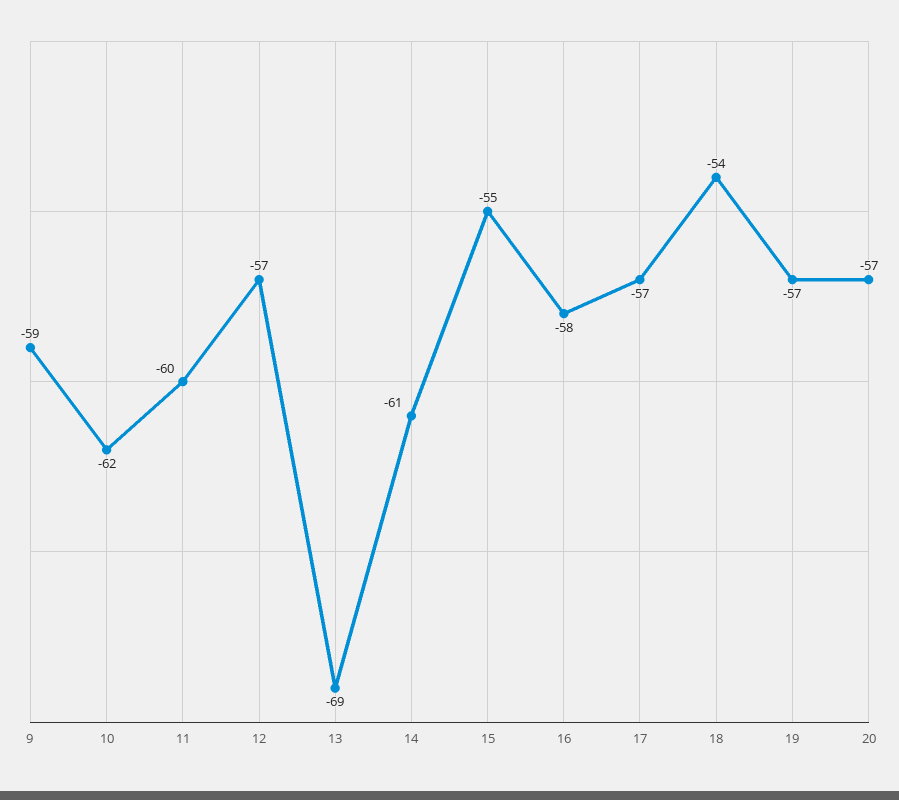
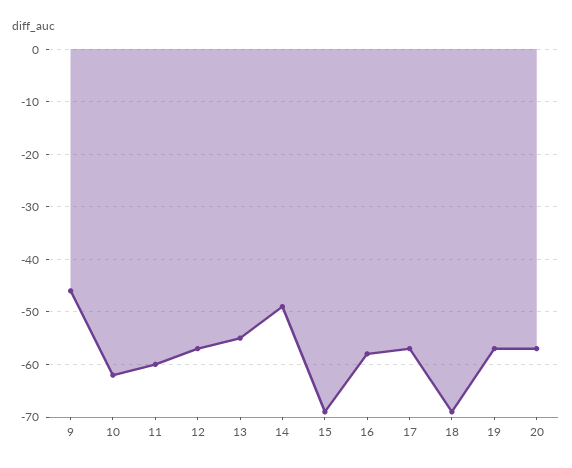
  {
-   "9": -59,
+   "9": -45,
    "10": -62,
    "11": -60,
    "12": -57,
-   "13": -69,
+   "13": -55,
-   "14": -61,
+   "14": -50,
-   "15": -55,
+   "15": -70,
    "16": -58,
    "17": -57,
-   "18": -54,
+   "18": -70,
    "19": -57,
    "20": -57
  }

